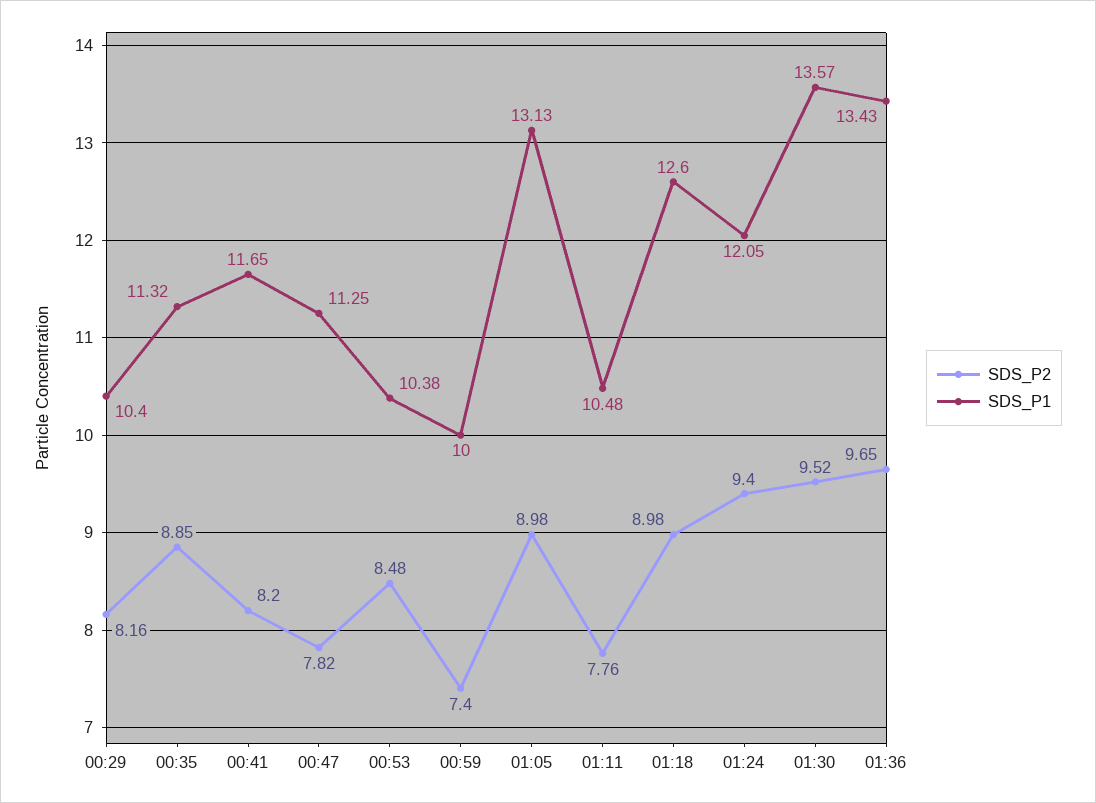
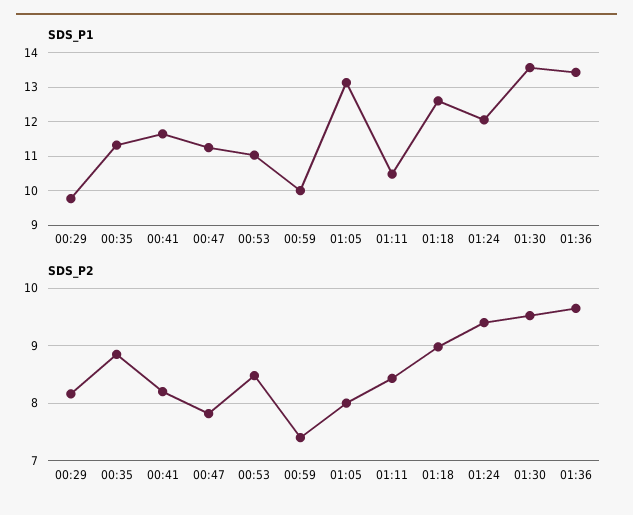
  {
    "SDS_P2": {
      "00:29": 8.16,
      "00:35": 8.85,
      "00:41": 8.2,
      "00:47": 7.82,
      "00:53": 8.48,
      "00:59": 7.4,
-     "01:05": 8.98,
+     "01:05": 8,
-     "01:11": 7.76,
+     "01:11": 8.4,
      "01:18": 8.98,
      "01:24": 9.4,
      "01:30": 9.52,
      "01:36": 9.65
    },
    "SDS_P1": {
-     "00:29": 10.4,
+     "00:29": 9.8,
      "00:35": 11.32,
      "00:41": 11.65,
      "00:47": 11.25,
-     "00:53": 10.38,
+     "00:53": 11,
      "00:59": 10,
      "01:05": 13.13,
      "01:11": 10.48,
      "01:18": 12.6,
      "01:24": 12.05,
      "01:30": 13.57,
      "01:36": 13.43
    }
  }

